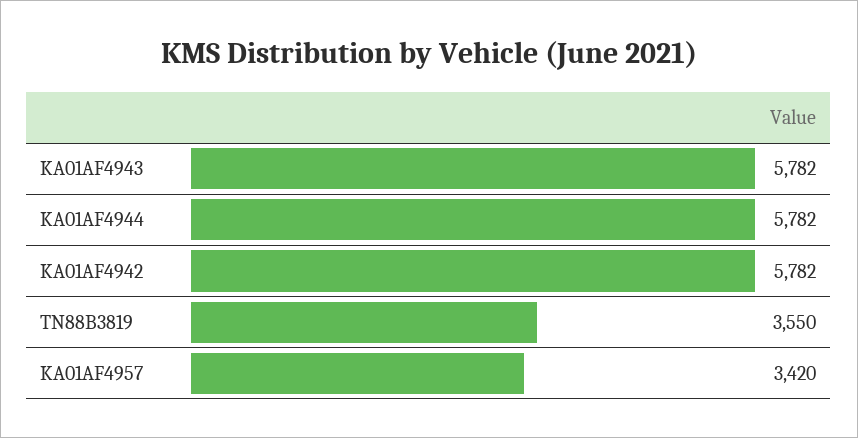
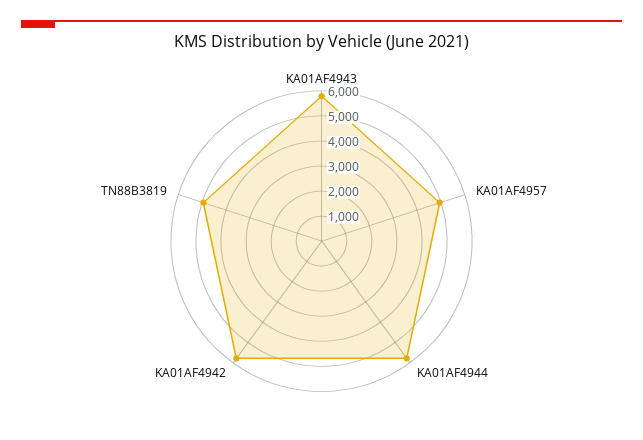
  {
    "KA01AF4943": 5782,
    "KA01AF4944": 5782,
    "KA01AF4942": 5782,
-   "TN88B3819": 3550,
+   "TN88B3819": 5000,
-   "KA01AF4957": 3420
+   "KA01AF4957": 5000
  }

